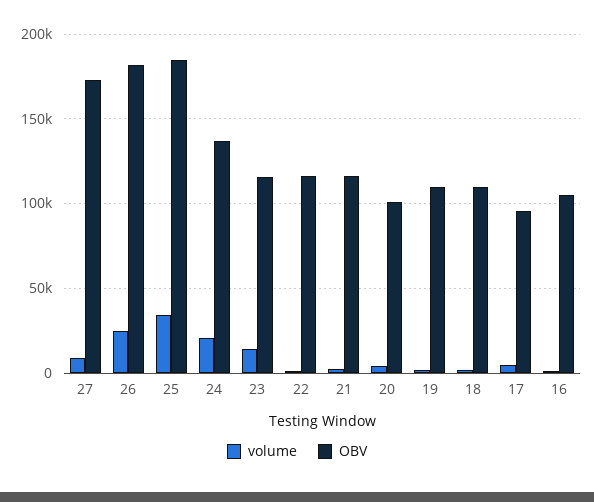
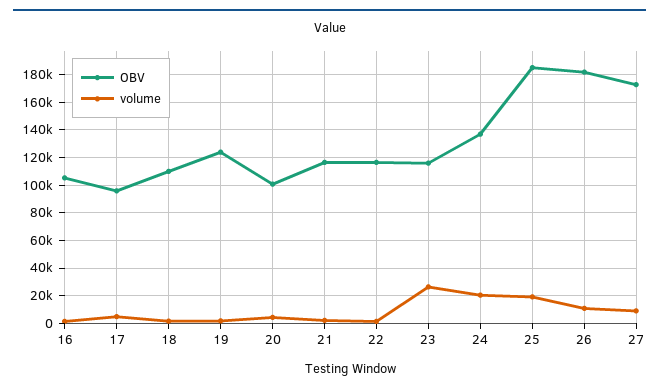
  {
    "volume": {
      "27": 10000,
-     "26": 25000,
+     "26": 10000,
-     "25": 35000,
+     "25": 20000,
      "24": 20000,
-     "23": 15000,
+     "23": 25000,
      "22": 0,
      "21": 0,
      "20": 5000,
      "19": 0,
      "18": 0,
      "17": 5000,
      "16": 0
    },
    "OBV": {
      "27": 175000,
      "26": 180000,
      "25": 185000,
      "24": 135000,
      "23": 115000,
      "22": 115000,
      "21": 115000,
      "20": 100000,
-     "19": 110000,
+     "19": 125000,
      "18": 110000,
      "17": 95000,
      "16": 105000
    }
  }

